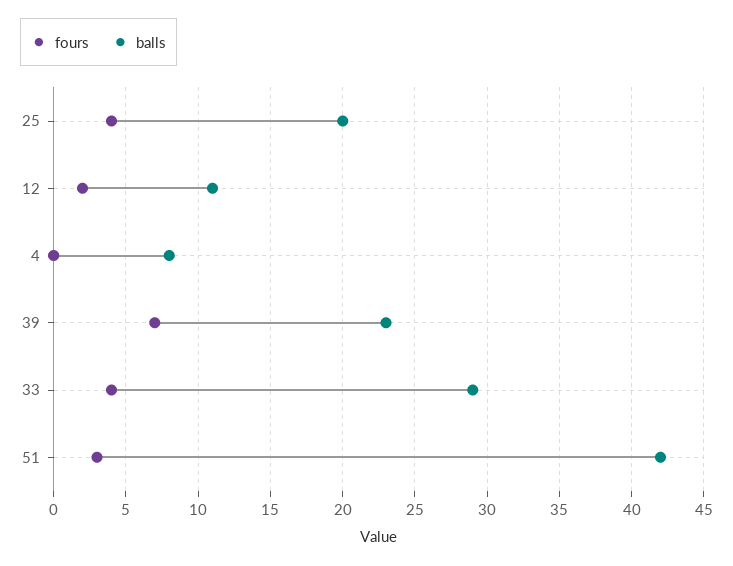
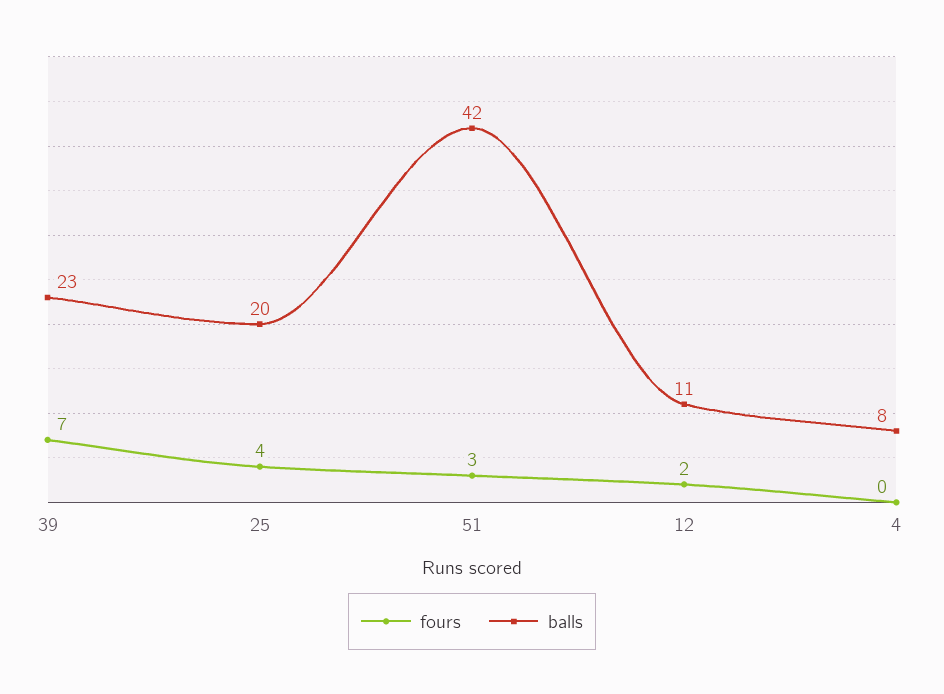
  {
    "fours": {
      "25": 4,
      "12": 2,
      "4": 0,
      "39": 7,
-     "33": 4,
      "51": 3
    },
    "balls": {
      "25": 20,
      "12": 11,
      "4": 8,
      "39": 23,
-     "33": 29,
      "51": 42
    }
  }

